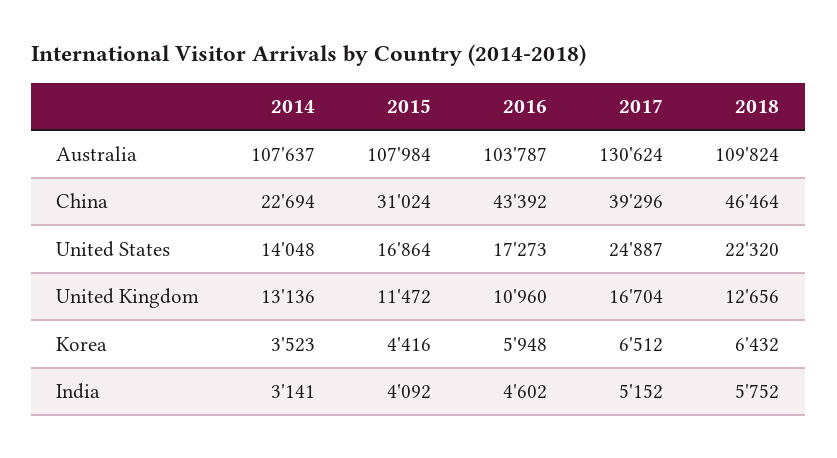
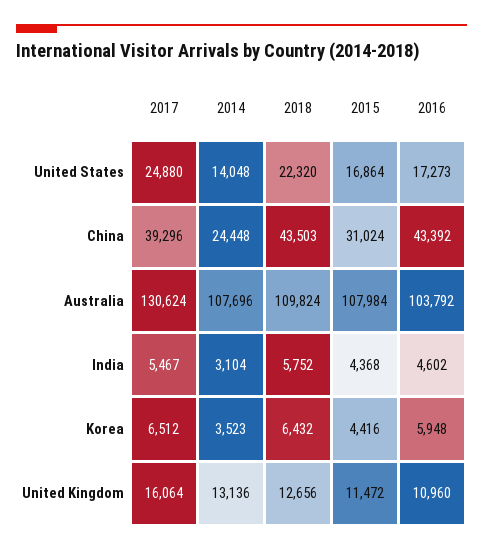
  {
    "2014": {
-     "Australia": 107637,
+     "Australia": 107696,
-     "China": 22694,
+     "China": 24448,
      "United States": 14048,
      "United Kingdom": 13136,
      "Korea": 3523,
-     "India": 3141
+     "India": 3104
    },
    "2015": {
      "Australia": 107984,
      "China": 31024,
      "United States": 16864,
      "United Kingdom": 11472,
      "Korea": 4416,
-     "India": 4092
+     "India": 4368
    },
    "2016": {
-     "Australia": 103787,
+     "Australia": 103792,
      "China": 43392,
      "United States": 17273,
      "United Kingdom": 10960,
      "Korea": 5948,
      "India": 4602
    },
    "2017": {
      "Australia": 130624,
      "China": 39296,
-     "United States": 24887,
+     "United States": 24880,
-     "United Kingdom": 16704,
+     "United Kingdom": 16064,
      "Korea": 6512,
-     "India": 5152
+     "India": 5467
    },
    "2018": {
      "Australia": 109824,
-     "China": 46464,
+     "China": 43503,
      "United States": 22320,
      "United Kingdom": 12656,
      "Korea": 6432,
      "India": 5752
    }
  }

